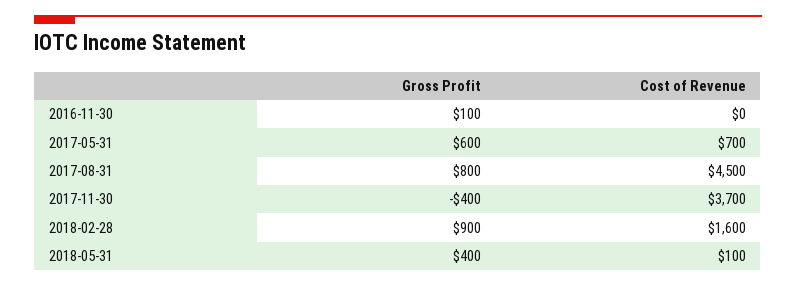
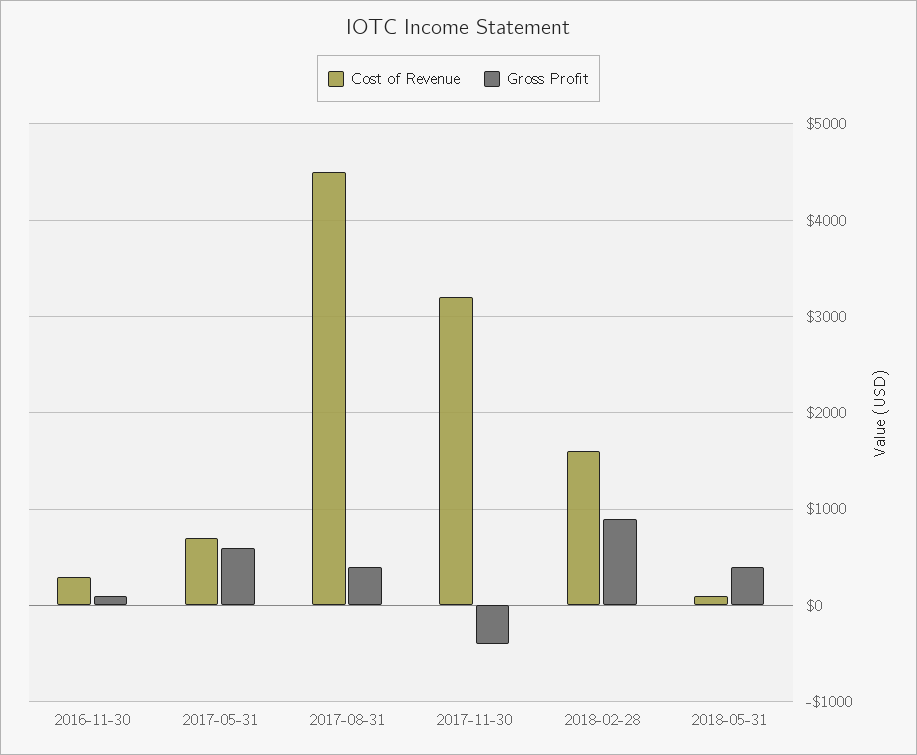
  {
    "Gross Profit": {
      "2016-11-30": 100,
      "2017-05-31": 600,
-     "2017-08-31": 800,
+     "2017-08-31": 400,
      "2017-11-30": -400,
      "2018-02-28": 900,
      "2018-05-31": 400
    },
    "Cost of Revenue": {
-     "2016-11-30": 0,
+     "2016-11-30": 300,
      "2017-05-31": 700,
      "2017-08-31": 4500,
-     "2017-11-30": 3700,
+     "2017-11-30": 3200,
      "2018-02-28": 1600,
      "2018-05-31": 100
    }
  }

